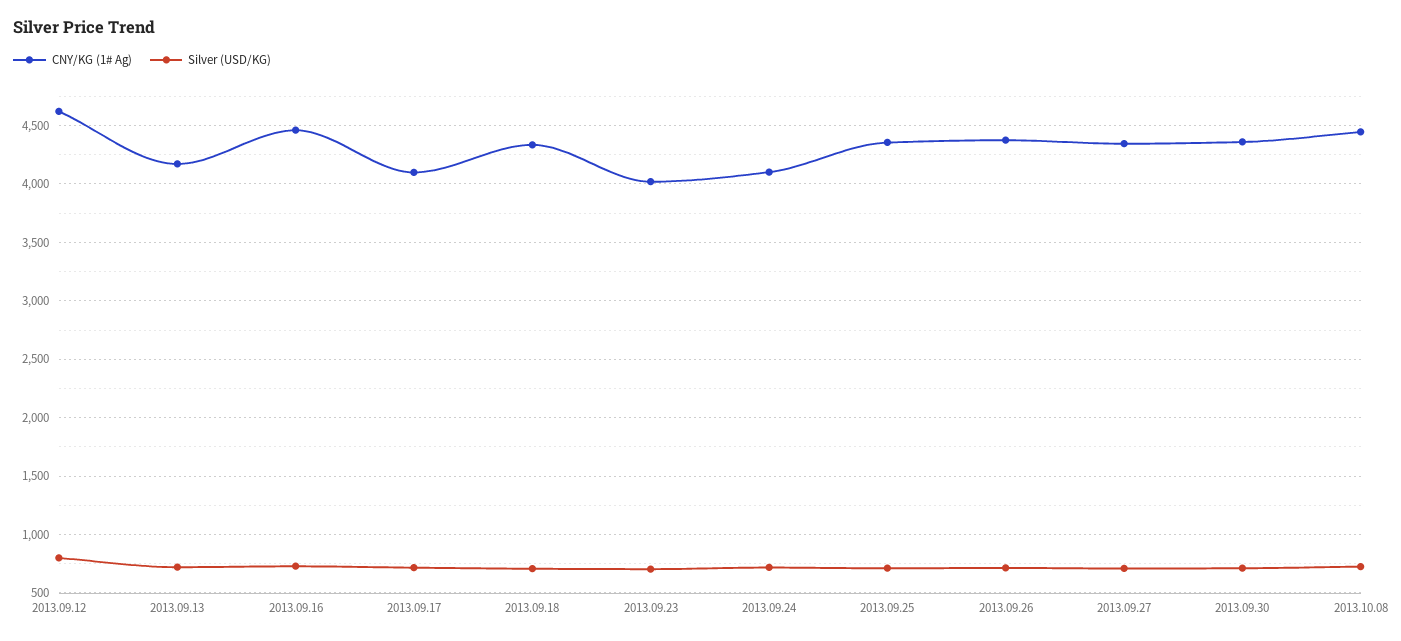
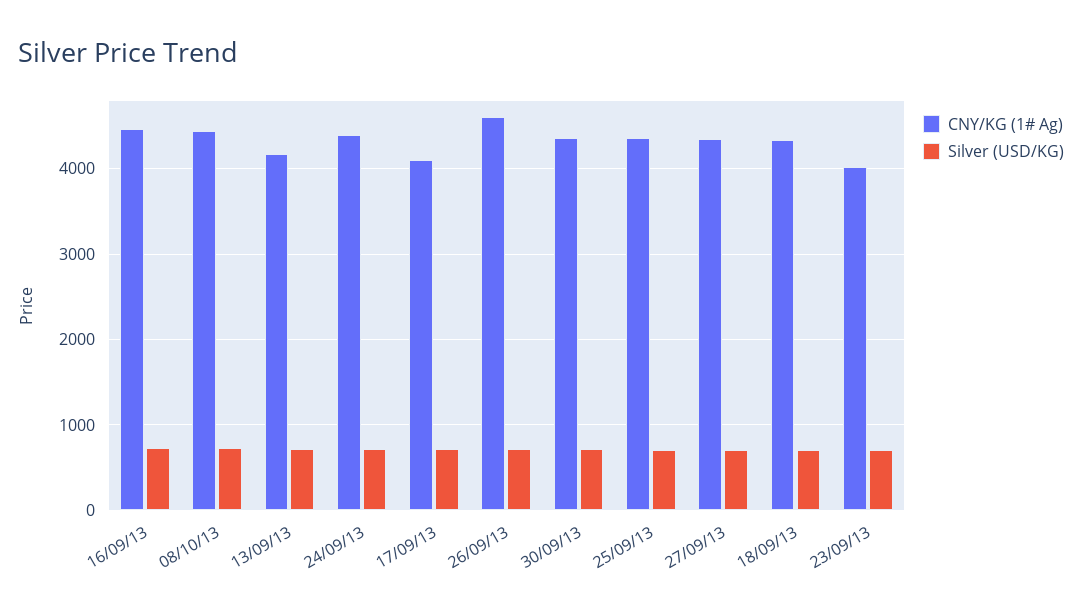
  {
    "CNY/KG (1# Ag)": {
-     "2013.09.12": 4600,
      "2013.09.13": 4200,
      "2013.09.16": 4500,
      "2013.09.17": 4100,
      "2013.09.18": 4300,
      "2013.09.23": 4000,
-     "2013.09.24": 4100,
+     "2013.09.24": 4400,
      "2013.09.25": 4400,
-     "2013.09.26": 4400,
+     "2013.09.26": 4600,
      "2013.09.27": 4300,
      "2013.09.30": 4400,
      "2013.10.08": 4400
    },
    "Silver (USD/KG)": {
-     "2013.09.12": 800,
      "2013.09.13": 700,
      "2013.09.16": 700,
      "2013.09.17": 700,
      "2013.09.18": 700,
      "2013.09.23": 700,
      "2013.09.24": 700,
      "2013.09.25": 700,
      "2013.09.26": 700,
      "2013.09.27": 700,
      "2013.09.30": 700,
      "2013.10.08": 700
    }
  }

